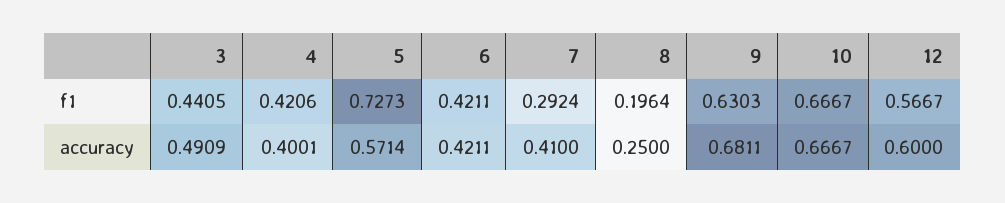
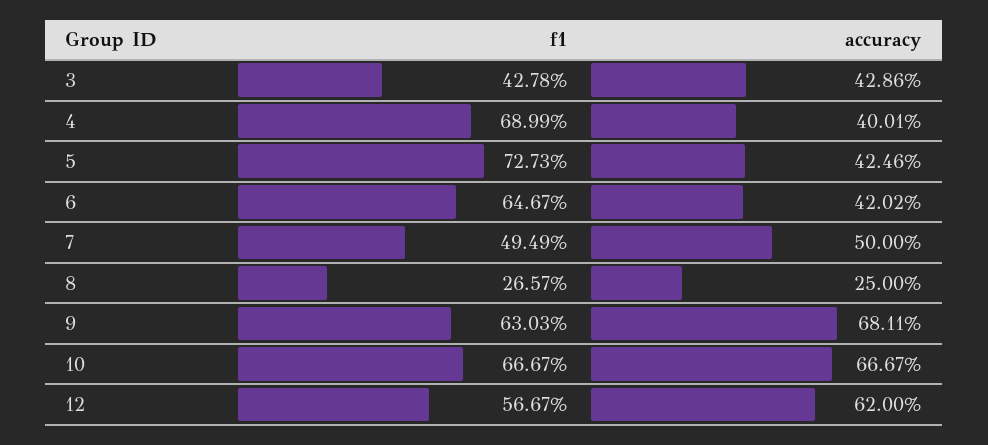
  {
    "3": {
-     "f1": 0.4405,
+     "f1": 0.4278,
-     "accuracy": 0.4909
+     "accuracy": 0.4286
    },
    "4": {
-     "f1": 0.4206,
+     "f1": 0.6899,
      "accuracy": 0.4001
    },
    "5": {
      "f1": 0.7273,
-     "accuracy": 0.5714
+     "accuracy": 0.4246
    },
    "6": {
-     "f1": 0.4211,
+     "f1": 0.6467,
-     "accuracy": 0.4211
+     "accuracy": 0.4202
    },
    "7": {
-     "f1": 0.2924,
+     "f1": 0.4949,
-     "accuracy": 0.41
+     "accuracy": 0.5
    },
    "8": {
-     "f1": 0.1964,
+     "f1": 0.2657,
      "accuracy": 0.25
    },
    "9": {
      "f1": 0.6303,
      "accuracy": 0.6811
    },
    "10": {
      "f1": 0.6667,
      "accuracy": 0.6667
    },
    "12": {
      "f1": 0.5667,
-     "accuracy": 0.6
+     "accuracy": 0.62
    }
  }

